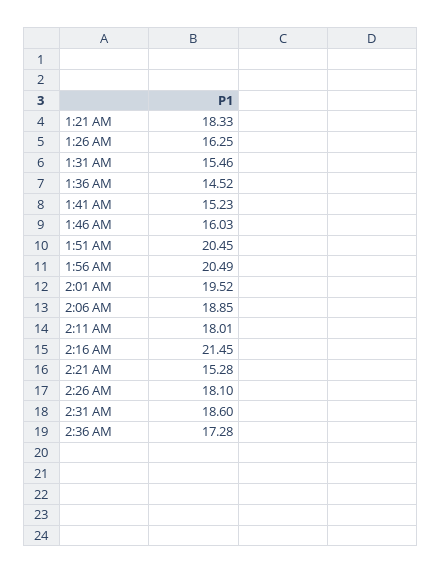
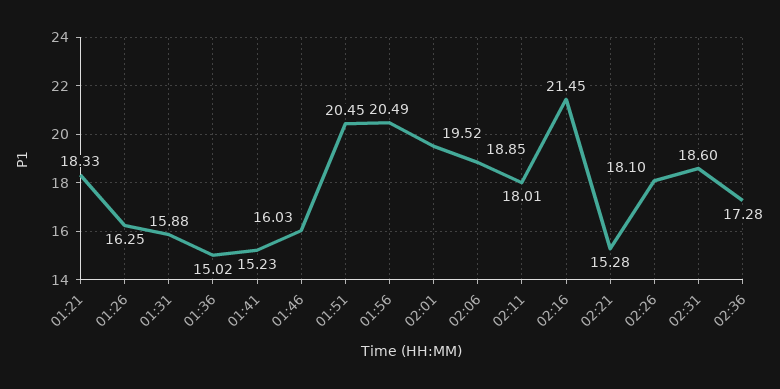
  {
    "1:21 AM": 18.33,
    "1:26 AM": 16.25,
-   "1:31 AM": 15.46,
+   "1:31 AM": 15.88,
-   "1:36 AM": 14.52,
+   "1:36 AM": 15.02,
    "1:41 AM": 15.23,
    "1:46 AM": 16.03,
    "1:51 AM": 20.45,
    "1:56 AM": 20.49,
    "2:01 AM": 19.52,
    "2:06 AM": 18.85,
    "2:11 AM": 18.01,
    "2:16 AM": 21.45,
    "2:21 AM": 15.28,
    "2:26 AM": 18.1,
    "2:31 AM": 18.6,
    "2:36 AM": 17.28
  }

